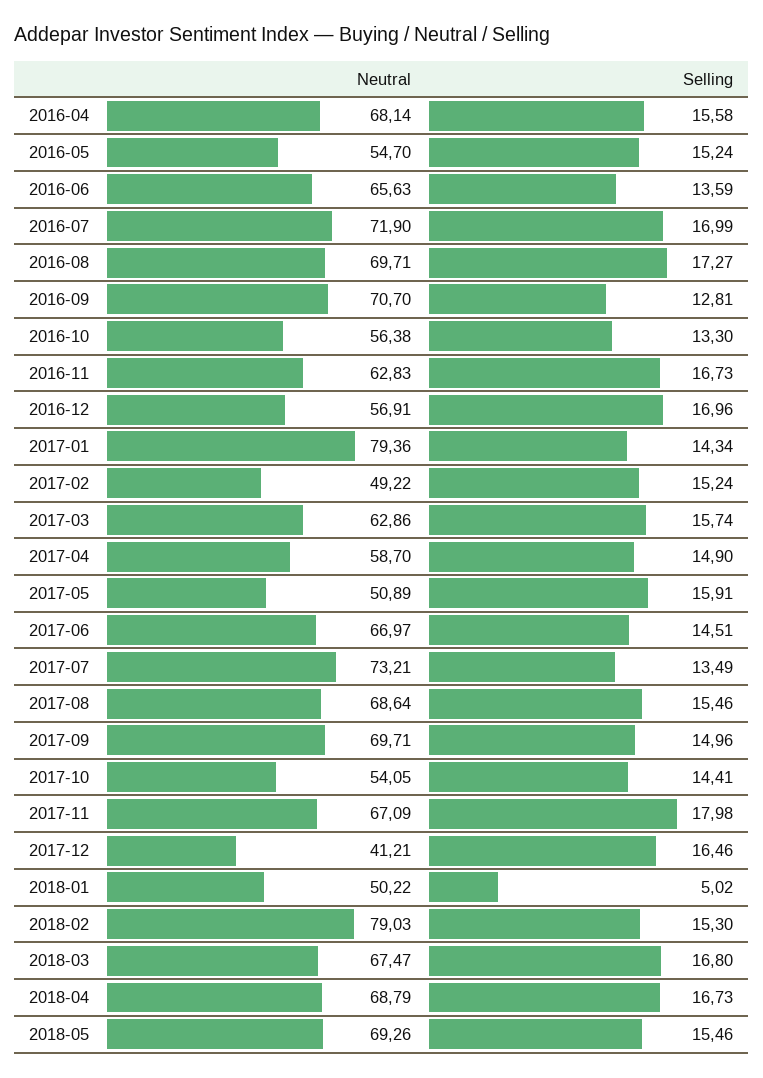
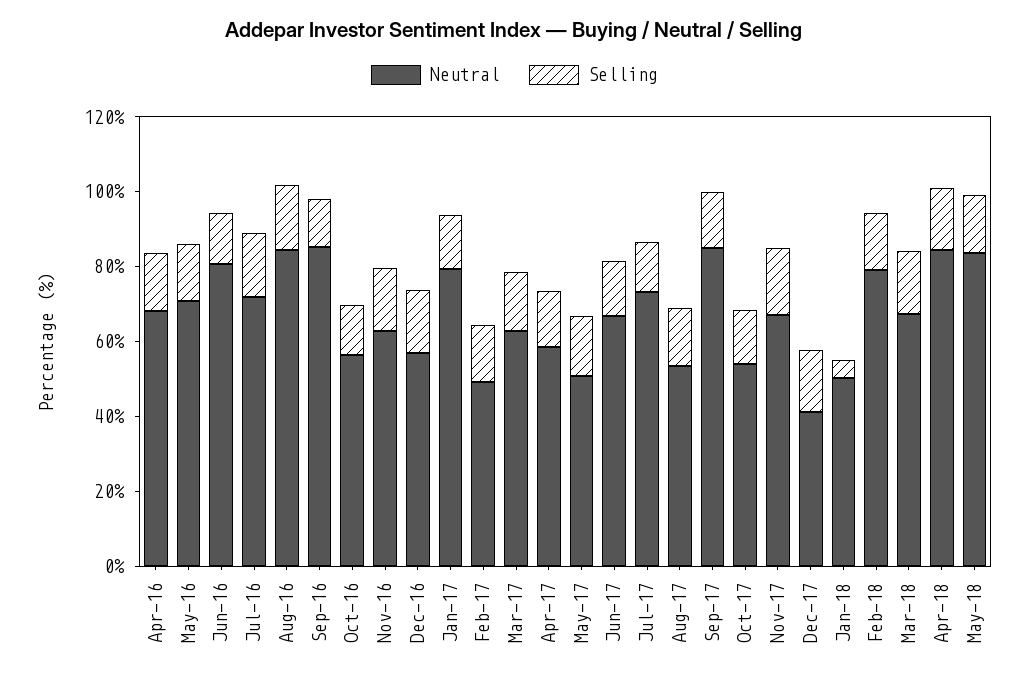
  {
    "Neutral": {
      "2016-04": 68.14,
-     "2016-05": 54.7,
+     "2016-05": 70,
-     "2016-06": 65.63,
+     "2016-06": 80,
      "2016-07": 71.9,
-     "2016-08": 69.71,
+     "2016-08": 85,
-     "2016-09": 70.7,
+     "2016-09": 85,
      "2016-10": 56.38,
      "2016-11": 62.83,
      "2016-12": 56.91,
      "2017-01": 79.36,
      "2017-02": 49.22,
      "2017-03": 62.86,
      "2017-04": 58.7,
      "2017-05": 50.89,
      "2017-06": 66.97,
      "2017-07": 73.21,
-     "2017-08": 68.64,
+     "2017-08": 55,
-     "2017-09": 69.71,
+     "2017-09": 85,
      "2017-10": 54.05,
      "2017-11": 67.09,
      "2017-12": 41.21,
      "2018-01": 50.22,
      "2018-02": 79.03,
      "2018-03": 67.47,
-     "2018-04": 68.79,
+     "2018-04": 85,
-     "2018-05": 69.26
+     "2018-05": 85
    },
    "Selling": {
      "2016-04": 15.58,
      "2016-05": 15.24,
      "2016-06": 13.59,
      "2016-07": 16.99,
      "2016-08": 17.27,
      "2016-09": 12.81,
      "2016-10": 13.3,
      "2016-11": 16.73,
      "2016-12": 16.96,
      "2017-01": 14.34,
      "2017-02": 15.24,
      "2017-03": 15.74,
      "2017-04": 14.9,
      "2017-05": 15.91,
      "2017-06": 14.51,
      "2017-07": 13.49,
      "2017-08": 15.46,
      "2017-09": 14.96,
      "2017-10": 14.41,
      "2017-11": 17.98,
      "2017-12": 16.46,
      "2018-01": 5.02,
      "2018-02": 15.3,
      "2018-03": 16.8,
      "2018-04": 16.73,
      "2018-05": 15.46
    }
  }

